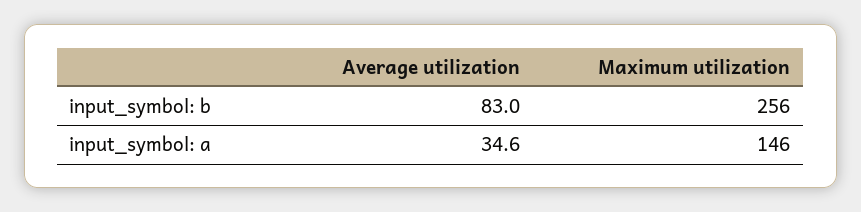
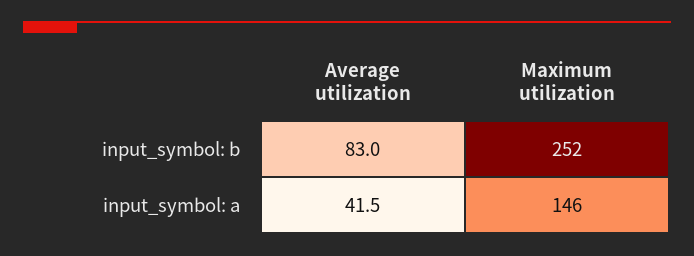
  {
    "Average utilization": {
      "input_symbol: b": 83,
-     "input_symbol: a": 34.6
+     "input_symbol: a": 41.5
    },
    "Maximum utilization": {
-     "input_symbol: b": 256,
+     "input_symbol: b": 252,
      "input_symbol: a": 146
    }
  }

